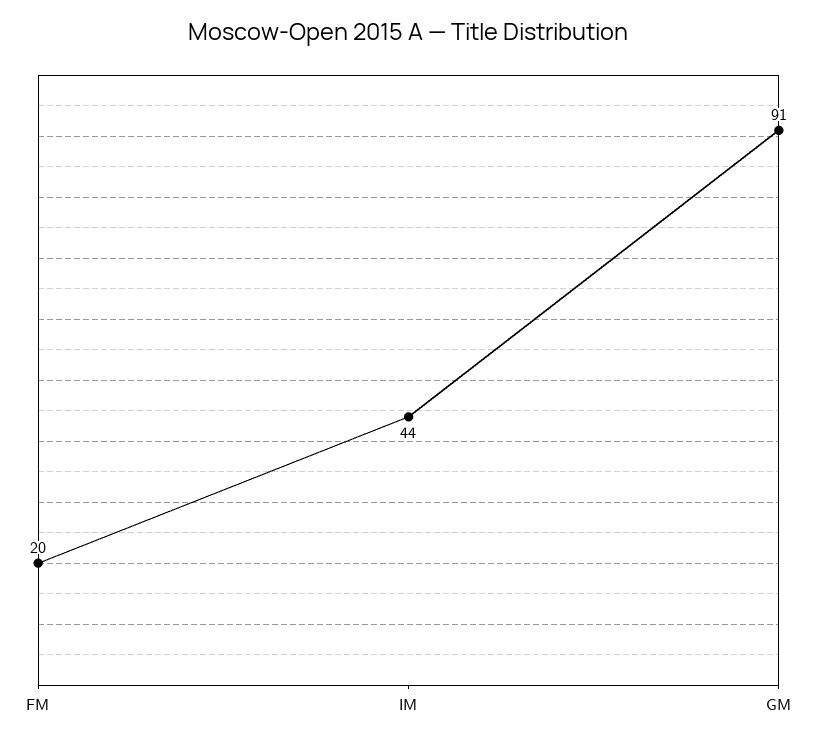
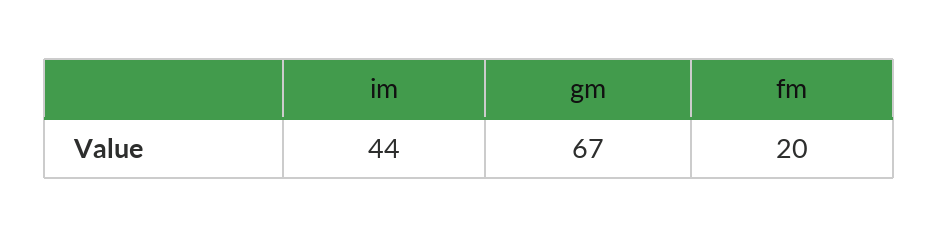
  {
    "FM": 20,
    "IM": 44,
-   "GM": 91
+   "GM": 67
  }

